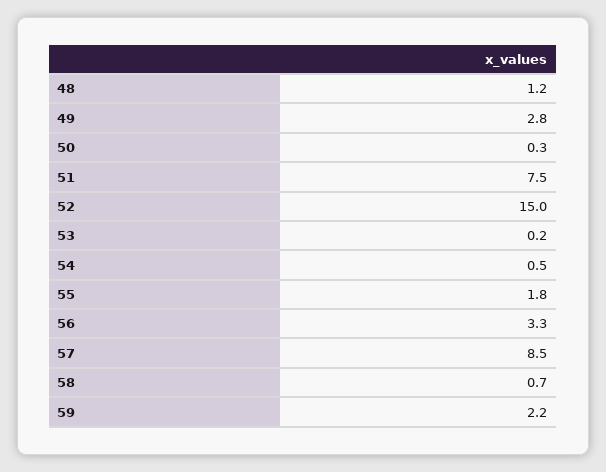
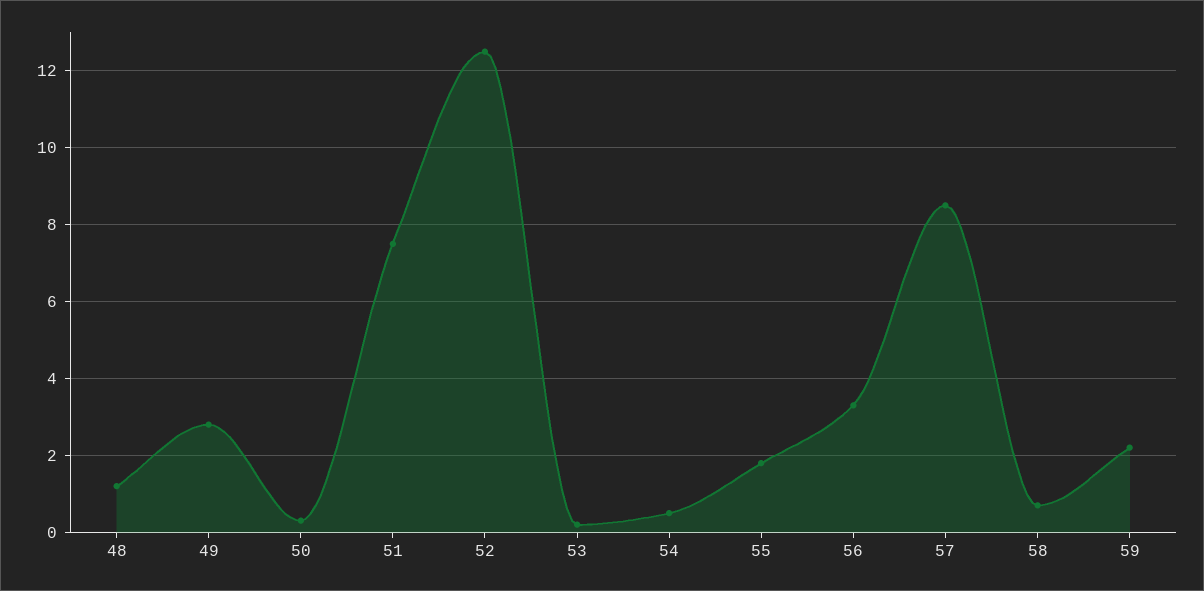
  {
    "48": 1.2,
    "49": 2.8,
    "50": 0.3,
    "51": 7.5,
-   "52": 15,
+   "52": 12.5,
    "53": 0.2,
    "54": 0.5,
    "55": 1.8,
    "56": 3.3,
    "57": 8.5,
    "58": 0.7,
    "59": 2.2
  }

